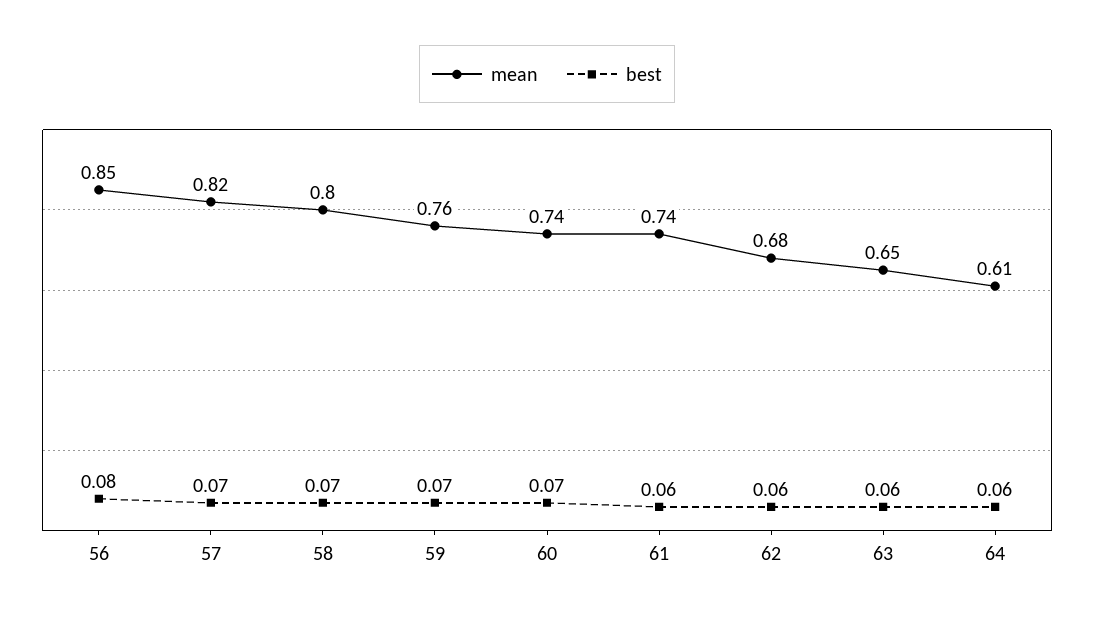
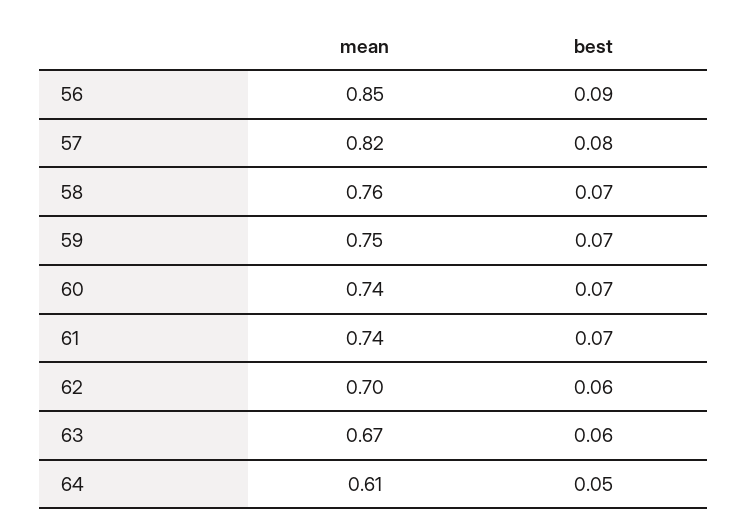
  {
    "mean": {
      "56": 0.85,
      "57": 0.82,
-     "58": 0.8,
+     "58": 0.76,
-     "59": 0.76,
+     "59": 0.75,
      "60": 0.74,
      "61": 0.74,
-     "62": 0.68,
+     "62": 0.7,
-     "63": 0.65,
+     "63": 0.67,
      "64": 0.61
    },
    "best": {
-     "56": 0.08,
+     "56": 0.09,
-     "57": 0.07,
+     "57": 0.08,
      "58": 0.07,
      "59": 0.07,
      "60": 0.07,
-     "61": 0.06,
+     "61": 0.07,
      "62": 0.06,
      "63": 0.06,
-     "64": 0.06
+     "64": 0.05
    }
  }

